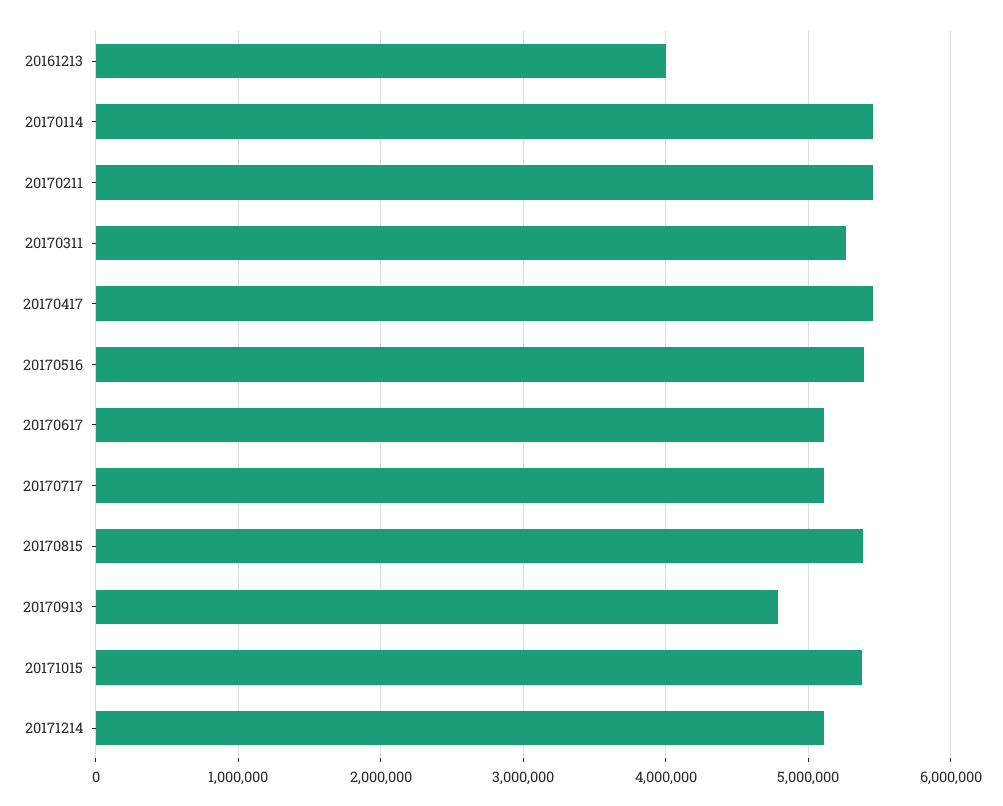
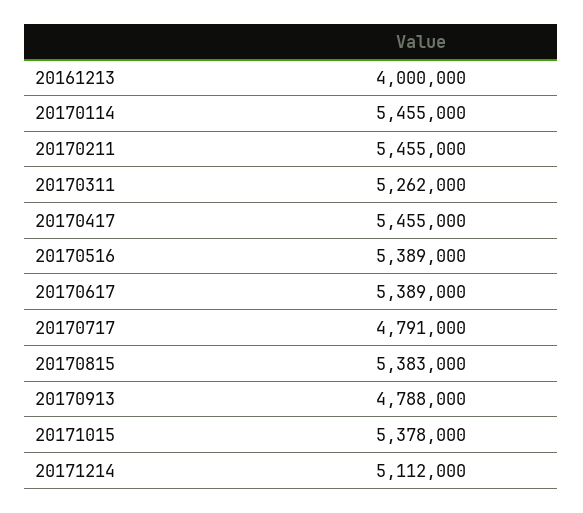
  {
    "20161213": 4000000,
    "20170114": 5455000,
    "20170211": 5455000,
    "20170311": 5262000,
    "20170417": 5455000,
    "20170516": 5389000,
-   "20170617": 5100000,
+   "20170617": 5389000,
-   "20170717": 5100000,
+   "20170717": 4791000,
    "20170815": 5383000,
    "20170913": 4788000,
    "20171015": 5378000,
    "20171214": 5112000
  }

